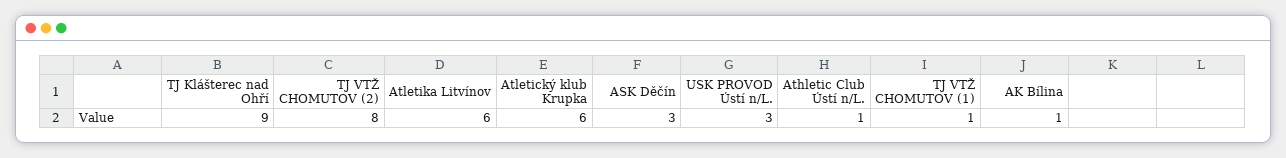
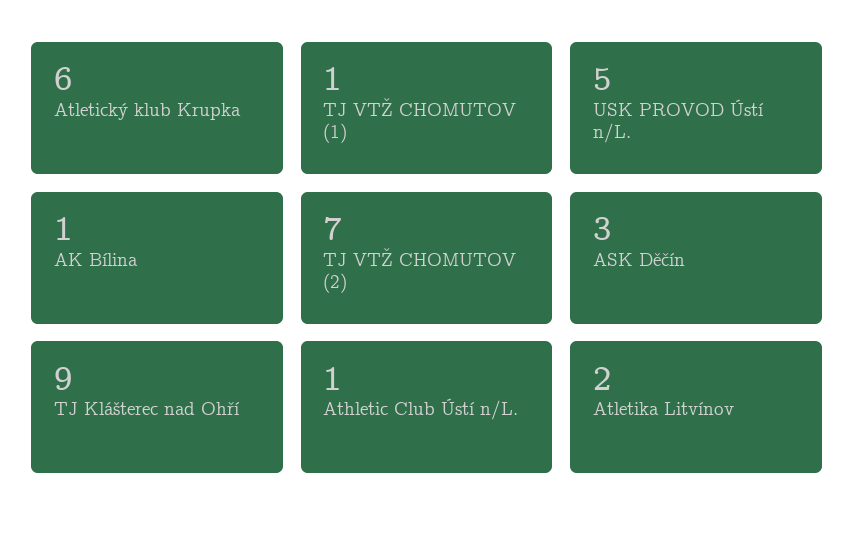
  {
    "TJ Klášterec nad Ohří": 9,
-   "TJ VTŽ CHOMUTOV (2)": 8,
+   "TJ VTŽ CHOMUTOV (2)": 7,
-   "Atletika Litvínov": 6,
+   "Atletika Litvínov": 2,
    "Atletický klub Krupka": 6,
    "ASK Děčín": 3,
-   "USK PROVOD Ústí n/L.": 3,
+   "USK PROVOD Ústí n/L.": 5,
    "Athletic Club Ústí n/L.": 1,
    "TJ VTŽ CHOMUTOV (1)": 1,
    "AK Bílina": 1
  }

